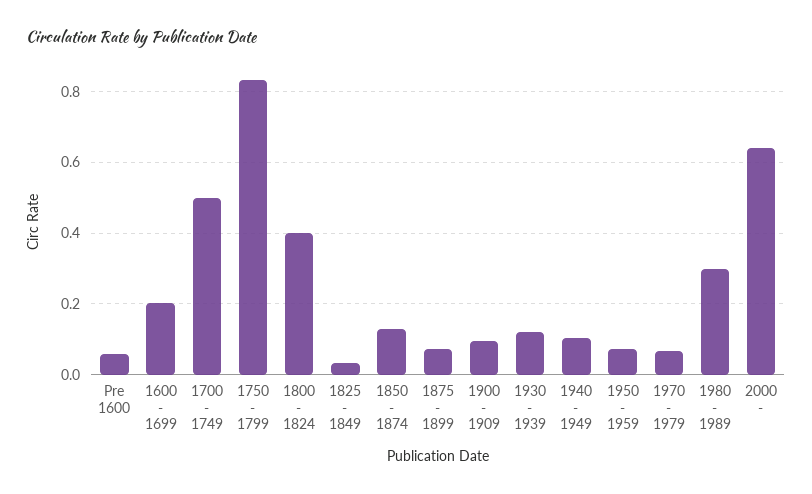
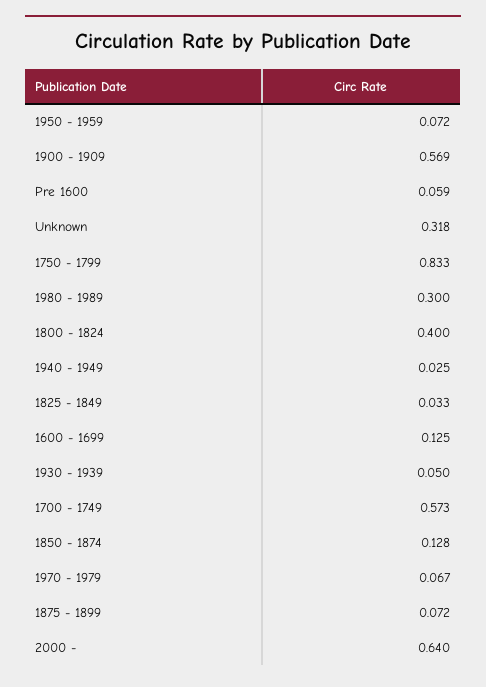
  {
    "Pre 1600": 0.059,
-   "1600 - 1699": 0.2,
+   "1600 - 1699": 0.125,
-   "1700 - 1749": 0.5,
+   "1700 - 1749": 0.573,
    "1750 - 1799": 0.833,
    "1800 - 1824": 0.4,
    "1825 - 1849": 0.033,
    "1850 - 1874": 0.128,
    "1875 - 1899": 0.072,
-   "1900 - 1909": 0.1,
+   "1900 - 1909": 0.569,
-   "1930 - 1939": 0.12,
+   "1930 - 1939": 0.05,
-   "1940 - 1949": 0.1,
+   "1940 - 1949": 0.025,
    "1950 - 1959": 0.072,
    "1970 - 1979": 0.067,
    "1980 - 1989": 0.3,
-   "2000 -": 0.64
+   "2000 -": 0.64,
+   "Unknown": 0.318
  }

